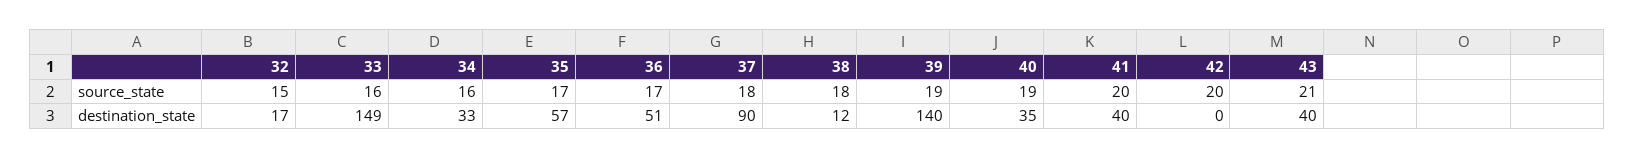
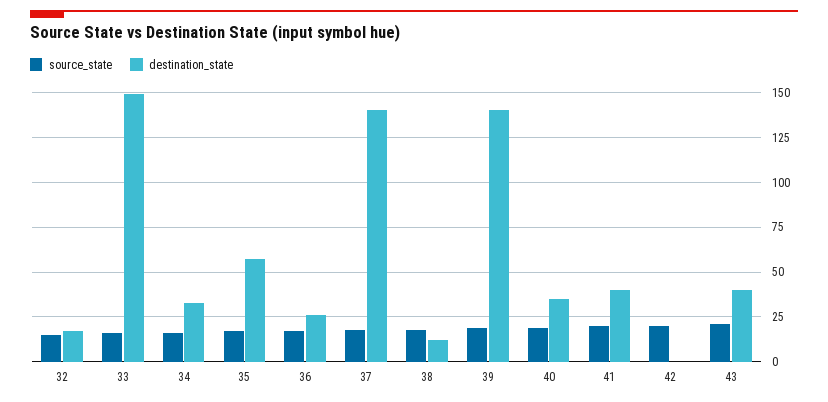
  {
    "source_state": {
      "32": 15,
      "33": 16,
      "34": 16,
      "35": 17,
      "36": 17,
      "37": 18,
      "38": 18,
      "39": 19,
      "40": 19,
      "41": 20,
      "42": 20,
      "43": 21
    },
    "destination_state": {
      "32": 17,
      "33": 149,
      "34": 33,
      "35": 57,
-     "36": 51,
+     "36": 25,
-     "37": 90,
+     "37": 140,
      "38": 12,
      "39": 140,
      "40": 35,
      "41": 40,
      "42": 0,
      "43": 40
    }
  }

